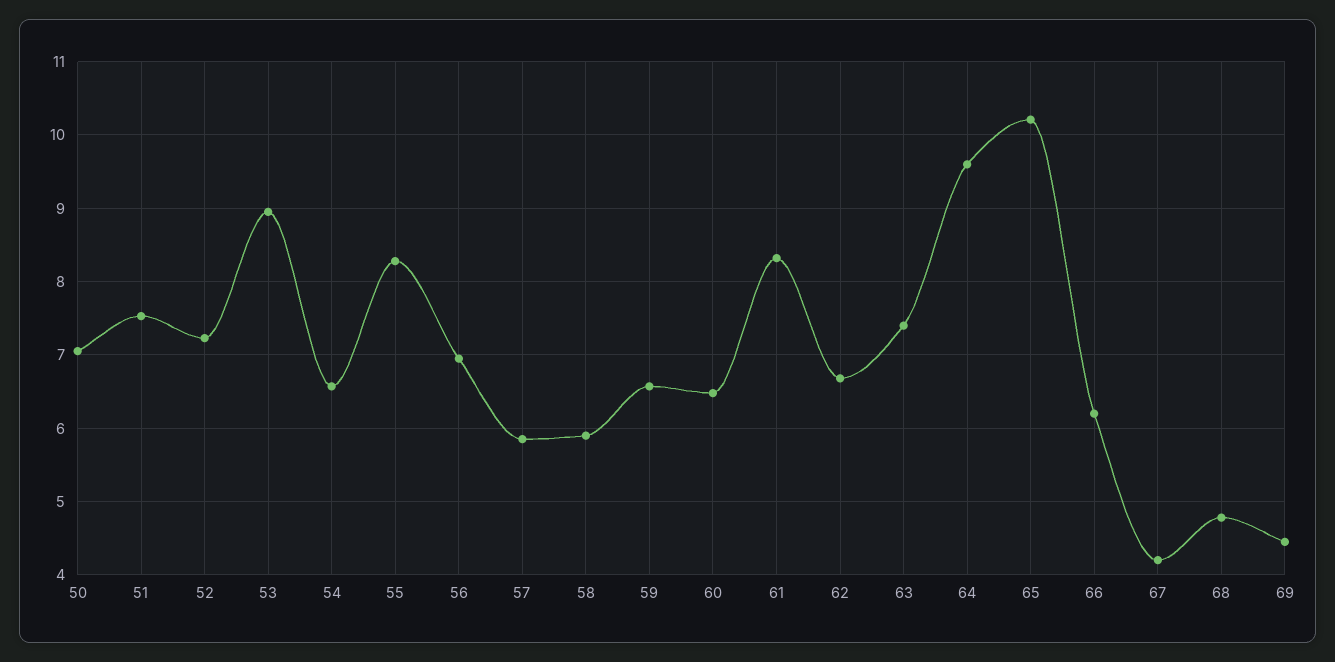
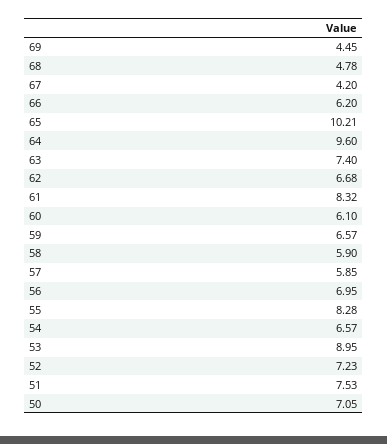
  {
    "50": 7.05,
    "51": 7.53,
    "52": 7.23,
    "53": 8.95,
    "54": 6.57,
    "55": 8.28,
    "56": 6.95,
    "57": 5.85,
    "58": 5.9,
    "59": 6.57,
-   "60": 6.5,
+   "60": 6.1,
    "61": 8.32,
    "62": 6.68,
    "63": 7.4,
    "64": 9.6,
    "65": 10.21,
    "66": 6.2,
    "67": 4.2,
    "68": 4.78,
    "69": 4.45
  }

